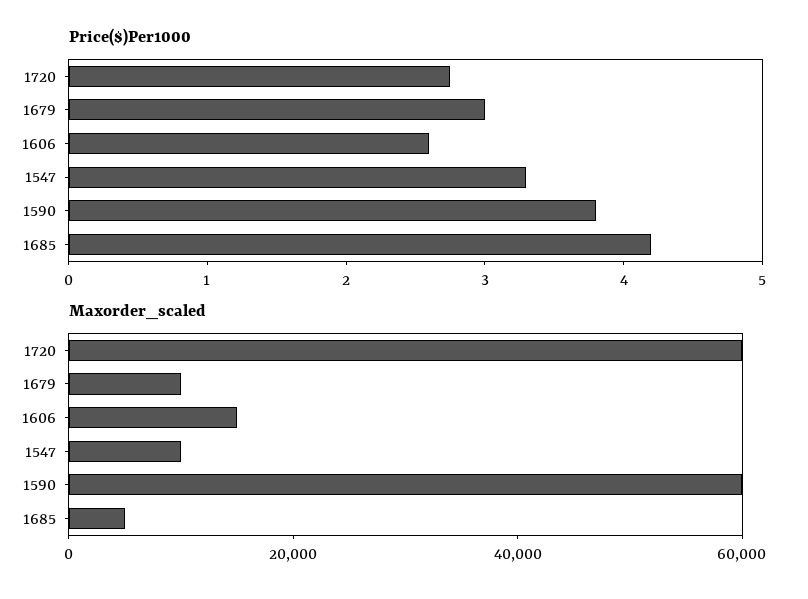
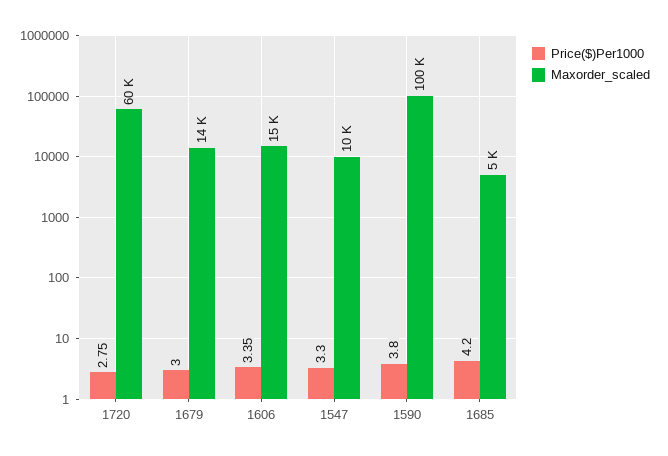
  {
    "Price($)Per1000": {
      "1720": 2.75,
      "1679": 3,
-     "1606": 2.6,
+     "1606": 3.35,
      "1547": 3.3,
      "1590": 3.8,
      "1685": 4.2
    },
    "Maxorder_scaled": {
      "1720": 60000,
-     "1679": 10000,
+     "1679": 14000,
      "1606": 15000,
      "1547": 10000,
-     "1590": 60000,
+     "1590": 100000,
      "1685": 5000
    }
  }

